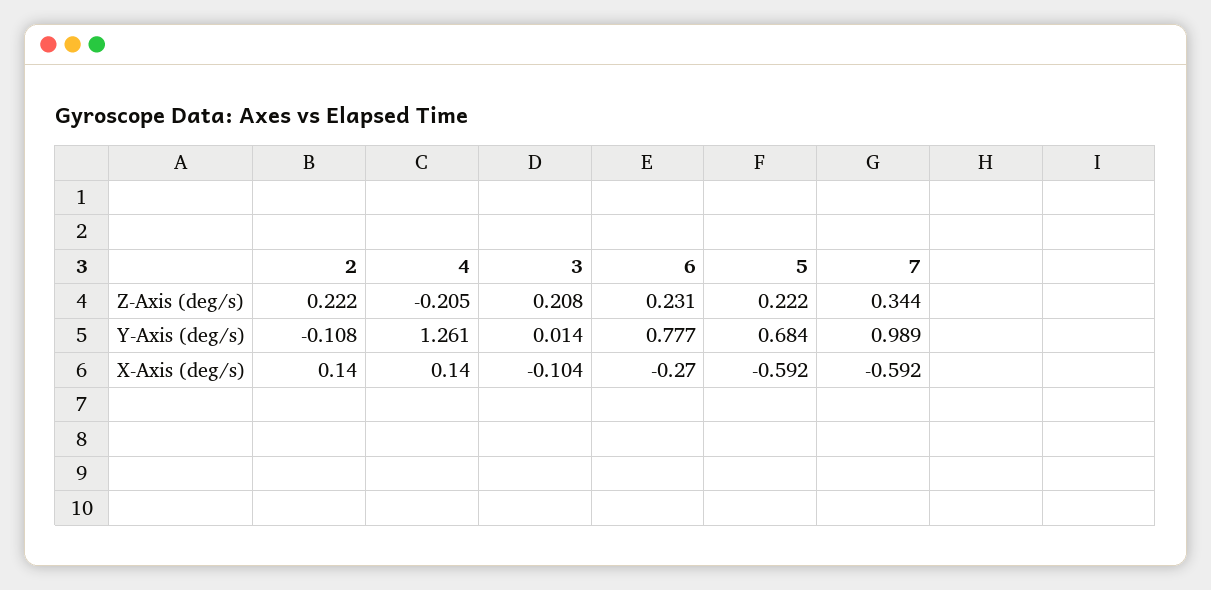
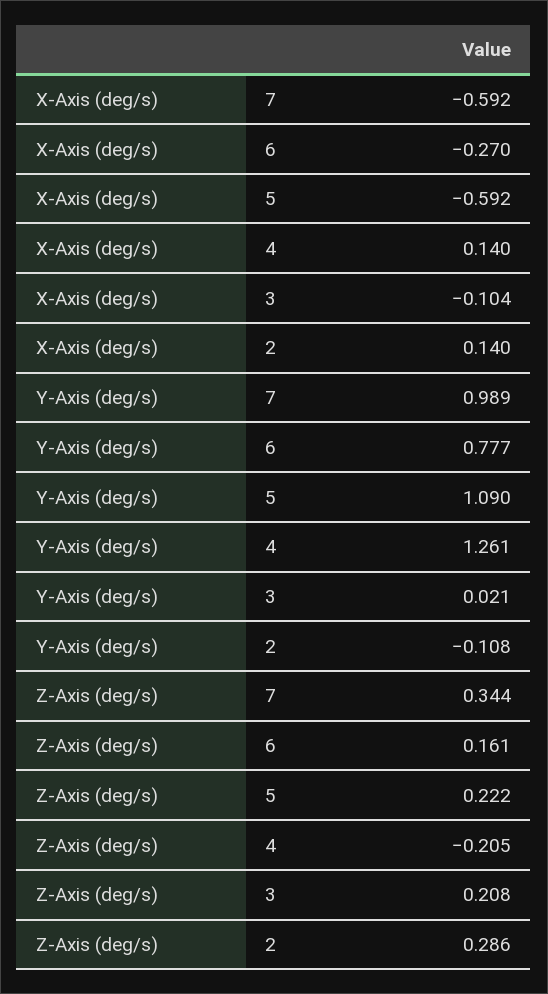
  {
    "2": {
-     "Z-Axis (deg/s)": 0.222,
+     "Z-Axis (deg/s)": 0.286,
      "Y-Axis (deg/s)": -0.108,
      "X-Axis (deg/s)": 0.14
    },
    "4": {
      "Z-Axis (deg/s)": -0.205,
      "Y-Axis (deg/s)": 1.261,
      "X-Axis (deg/s)": 0.14
    },
    "3": {
      "Z-Axis (deg/s)": 0.208,
-     "Y-Axis (deg/s)": 0.014,
+     "Y-Axis (deg/s)": 0.021,
      "X-Axis (deg/s)": -0.104
    },
    "6": {
-     "Z-Axis (deg/s)": 0.231,
+     "Z-Axis (deg/s)": 0.161,
      "Y-Axis (deg/s)": 0.777,
      "X-Axis (deg/s)": -0.27
    },
    "5": {
      "Z-Axis (deg/s)": 0.222,
-     "Y-Axis (deg/s)": 0.684,
+     "Y-Axis (deg/s)": 1.09,
      "X-Axis (deg/s)": -0.592
    },
    "7": {
      "Z-Axis (deg/s)": 0.344,
      "Y-Axis (deg/s)": 0.989,
      "X-Axis (deg/s)": -0.592
    }
  }

